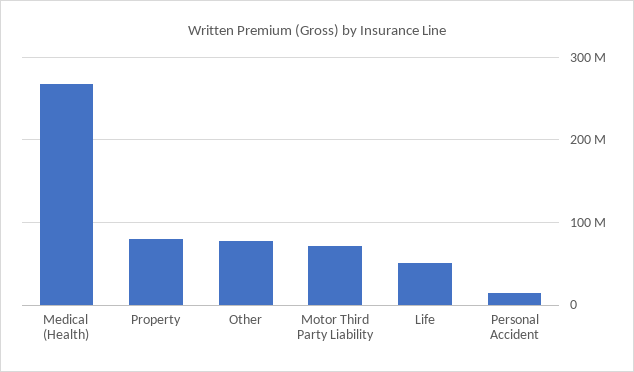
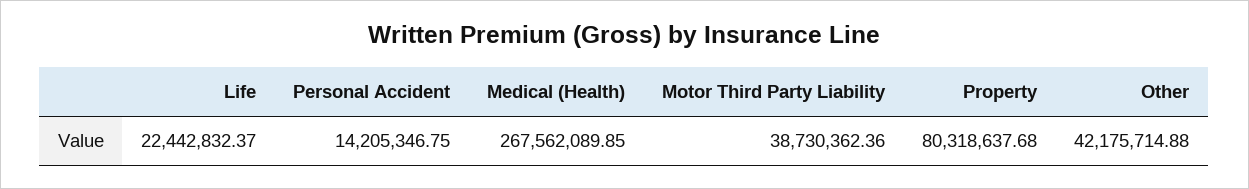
  {
    "Medical (Health)": 267562089.85,
    "Property": 80318637.68,
-   "Other": 80000000,
+   "Other": 42175714.88,
-   "Motor Third Party Liability": 70000000,
+   "Motor Third Party Liability": 38730362.36,
-   "Life": 50000000,
+   "Life": 22442832.37,
    "Personal Accident": 14205346.75
  }

